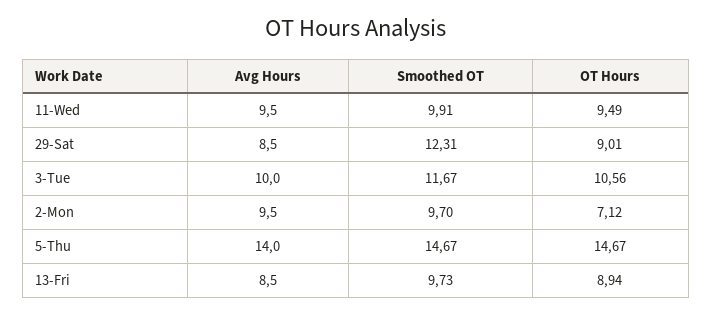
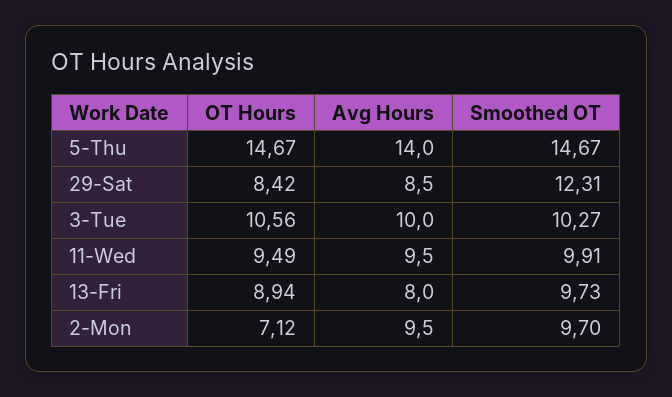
  {
    "Avg Hours": {
      "11-Wed": 9.5,
      "29-Sat": 8.5,
      "3-Tue": 10,
      "2-Mon": 9.5,
      "5-Thu": 14,
-     "13-Fri": 8.5
+     "13-Fri": 8
    },
    "Smoothed OT": {
      "11-Wed": 9.91,
      "29-Sat": 12.31,
-     "3-Tue": 11.67,
+     "3-Tue": 10.27,
      "2-Mon": 9.7,
      "5-Thu": 14.67,
      "13-Fri": 9.73
    },
    "OT Hours": {
      "11-Wed": 9.49,
-     "29-Sat": 9.01,
+     "29-Sat": 8.42,
      "3-Tue": 10.56,
      "2-Mon": 7.12,
      "5-Thu": 14.67,
      "13-Fri": 8.94
    }
  }

